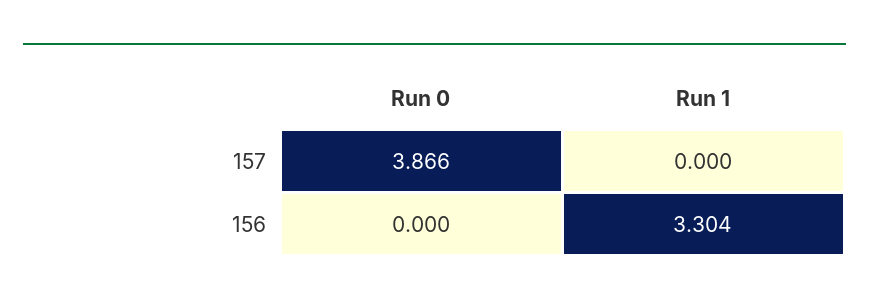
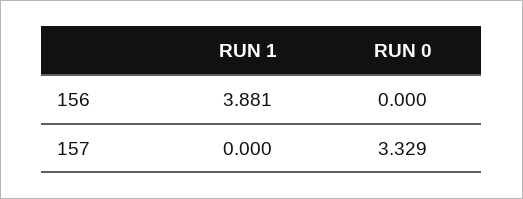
  {
    "Run 0": {
-     "157": 3.866,
+     "157": 3.329,
      "156": 0
    },
    "Run 1": {
      "157": 0,
-     "156": 3.304
+     "156": 3.881
    }
  }

